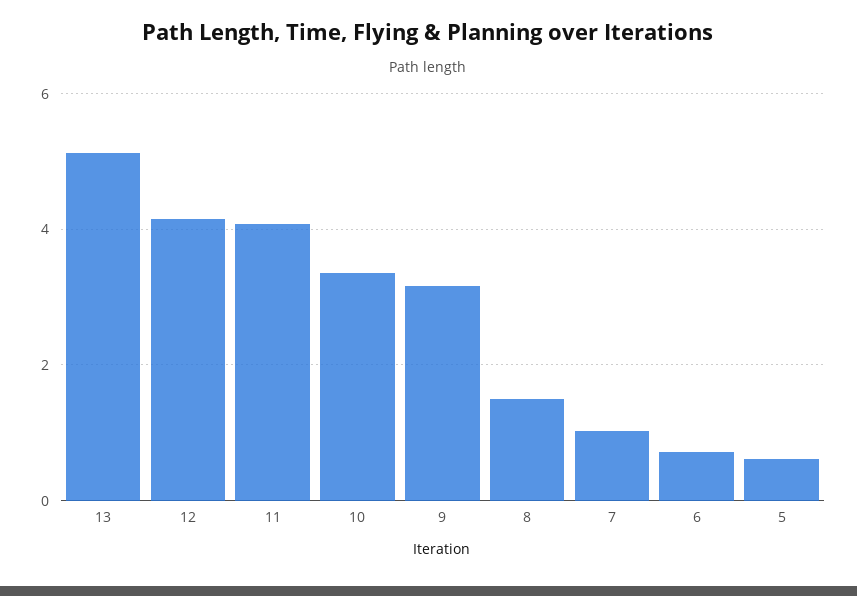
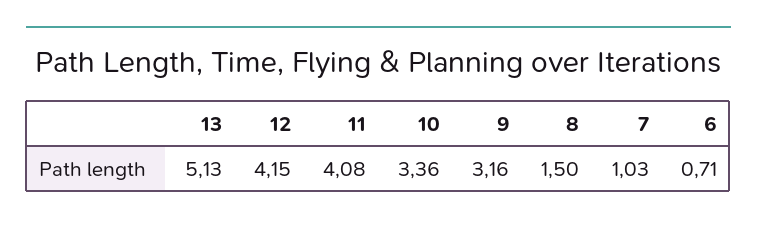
  {
    "13": 5.13,
    "12": 4.15,
    "11": 4.08,
    "10": 3.36,
    "9": 3.16,
    "8": 1.5,
    "7": 1.03,
-   "6": 0.71,
+   "6": 0.71
-   "5": 0.6
  }

